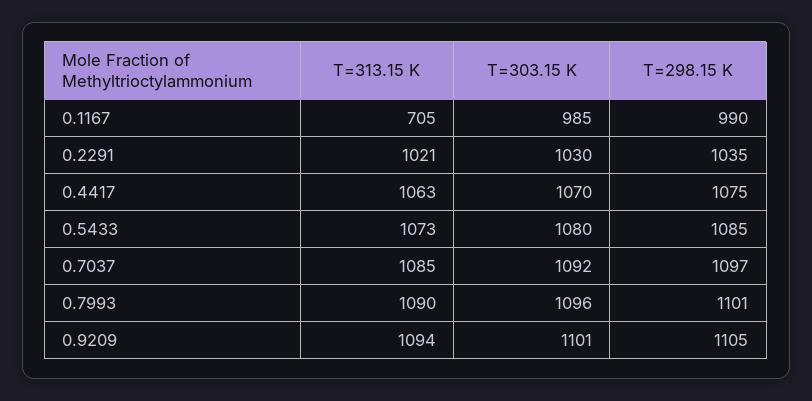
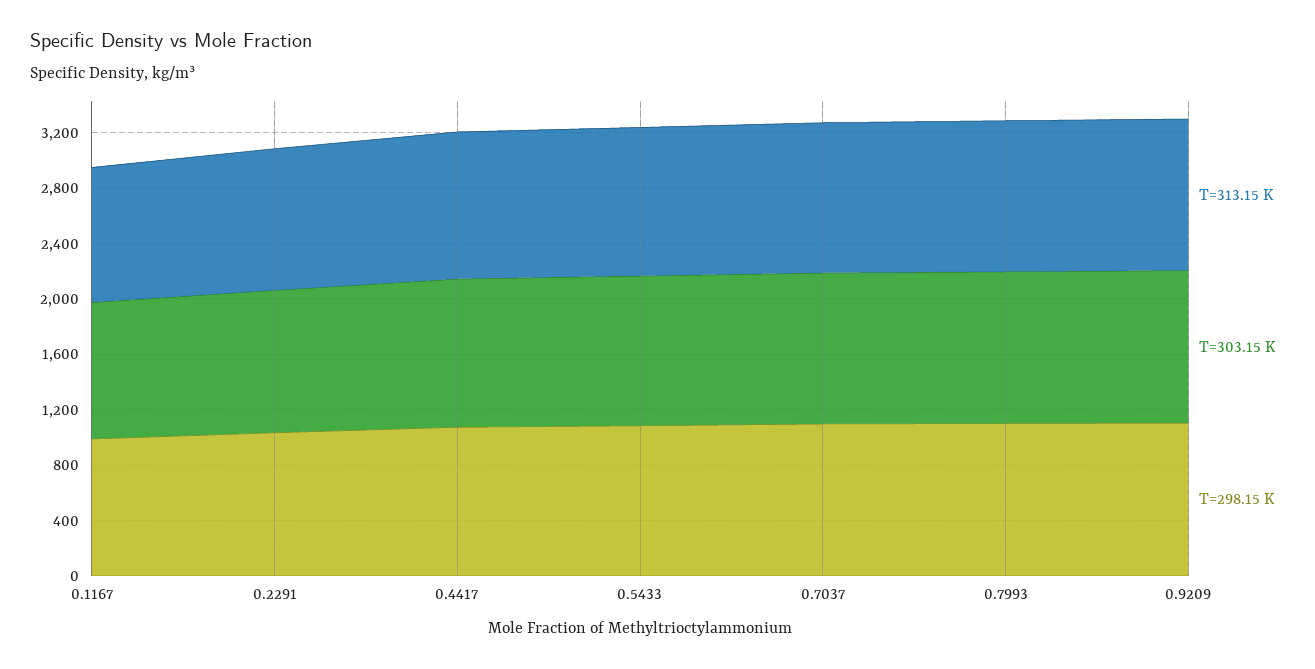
  {
    "T=313.15 K": {
-     "0.1167": 705,
+     "0.1167": 1000,
      "0.2291": 1021,
      "0.4417": 1063,
      "0.5433": 1073,
      "0.7037": 1085,
      "0.7993": 1090,
      "0.9209": 1094
    },
    "T=303.15 K": {
      "0.1167": 985,
      "0.2291": 1030,
      "0.4417": 1070,
      "0.5433": 1080,
      "0.7037": 1092,
      "0.7993": 1096,
      "0.9209": 1101
    },
    "T=298.15 K": {
      "0.1167": 990,
      "0.2291": 1035,
      "0.4417": 1075,
      "0.5433": 1085,
      "0.7037": 1097,
      "0.7993": 1101,
      "0.9209": 1105
    }
  }

